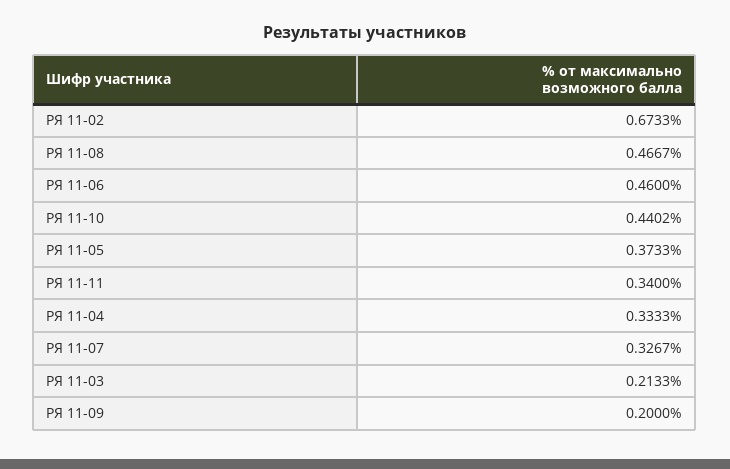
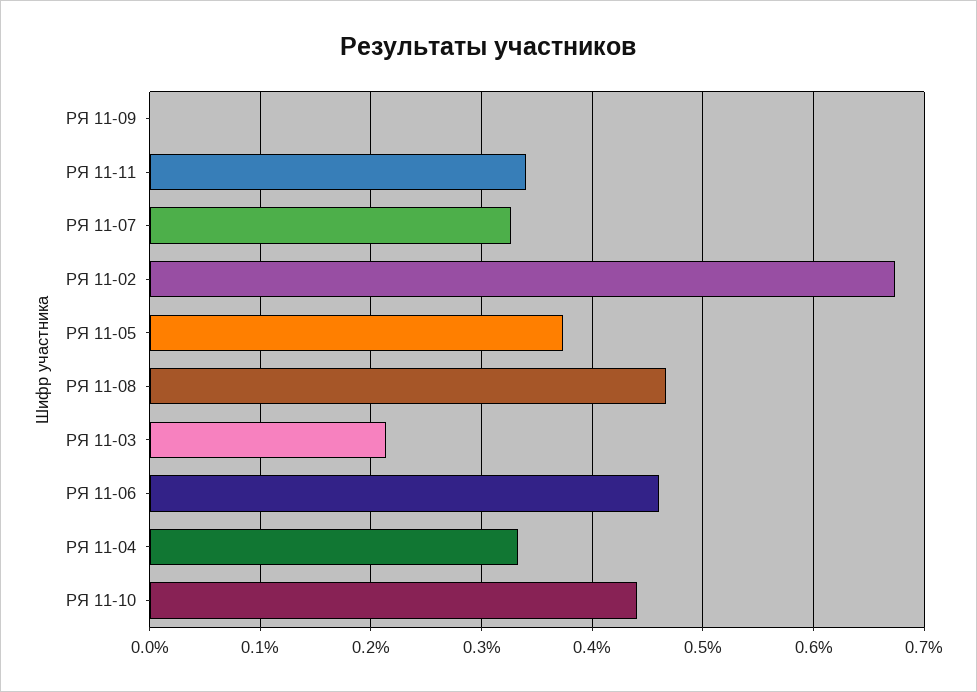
  {
    "РЯ 11-02": 0.6733,
    "РЯ 11-08": 0.4667,
    "РЯ 11-06": 0.46,
    "РЯ 11-10": 0.4402,
    "РЯ 11-05": 0.3733,
    "РЯ 11-11": 0.34,
    "РЯ 11-04": 0.3333,
    "РЯ 11-07": 0.3267,
    "РЯ 11-03": 0.2133,
-   "РЯ 11-09": 0.2
+   "РЯ 11-09": 0
  }

